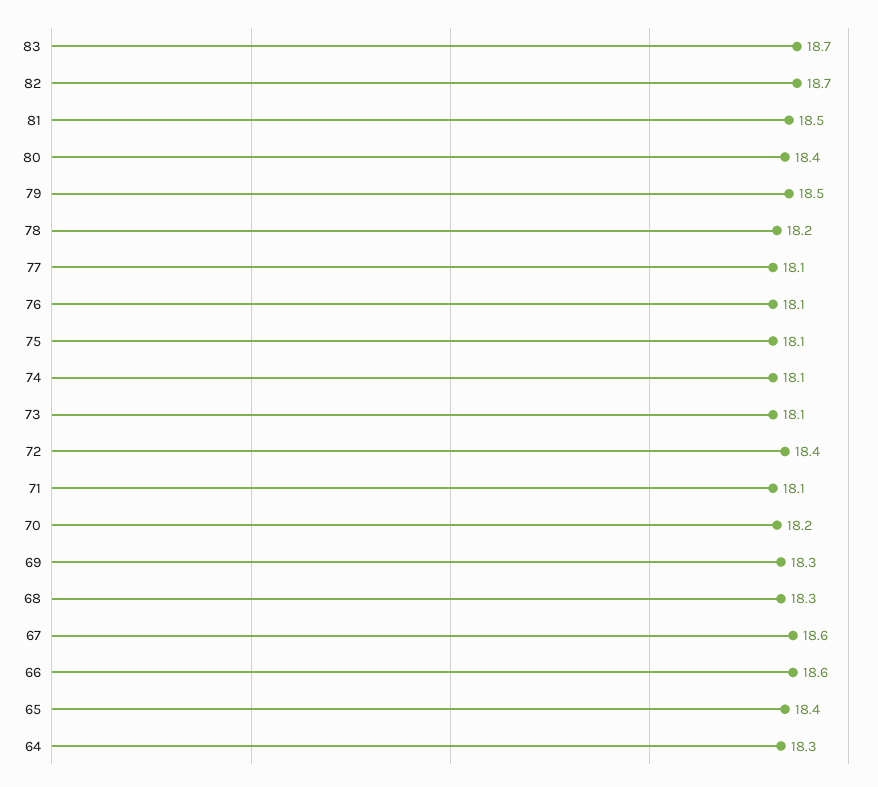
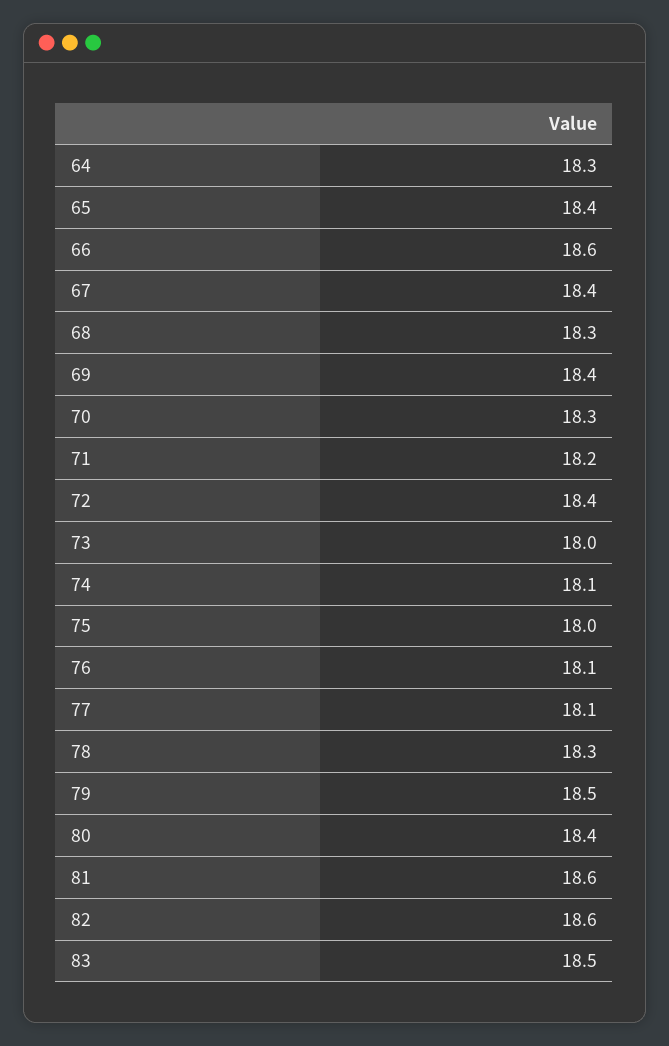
  {
-   "83": 18.7,
+   "83": 18.5,
-   "82": 18.7,
+   "82": 18.6,
-   "81": 18.5,
+   "81": 18.6,
    "80": 18.4,
    "79": 18.5,
-   "78": 18.2,
+   "78": 18.3,
    "77": 18.1,
    "76": 18.1,
-   "75": 18.1,
+   "75": 18,
    "74": 18.1,
-   "73": 18.1,
+   "73": 18,
    "72": 18.4,
-   "71": 18.1,
+   "71": 18.2,
-   "70": 18.2,
+   "70": 18.3,
-   "69": 18.3,
+   "69": 18.4,
    "68": 18.3,
-   "67": 18.6,
+   "67": 18.4,
    "66": 18.6,
    "65": 18.4,
    "64": 18.3
  }

